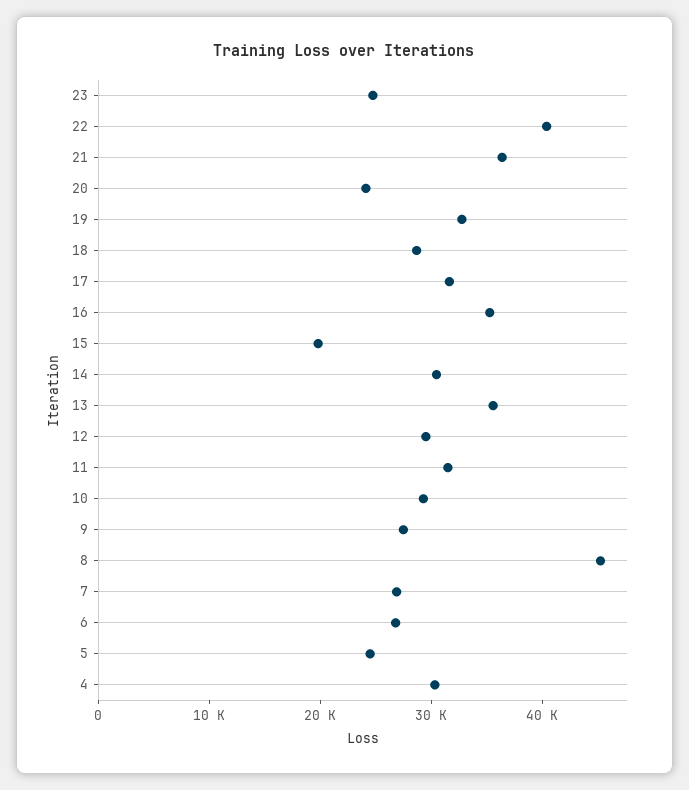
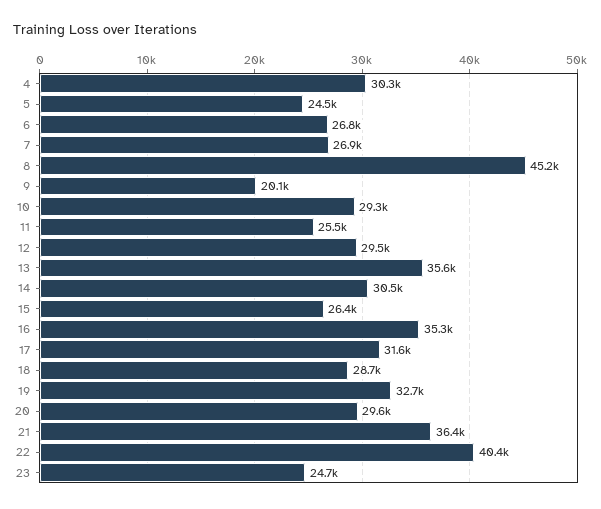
  {
    "23": 24700,
    "22": 40400,
    "21": 36400,
-   "20": 24000,
+   "20": 29600,
    "19": 32700,
    "18": 28700,
    "17": 31600,
    "16": 35300,
-   "15": 20000,
+   "15": 26400,
    "14": 30500,
    "13": 35600,
    "12": 29500,
-   "11": 32000,
+   "11": 25500,
    "10": 29300,
-   "9": 28000,
+   "9": 20100,
    "8": 45200,
    "7": 26900,
    "6": 26800,
    "5": 24500,
    "4": 30300
  }

